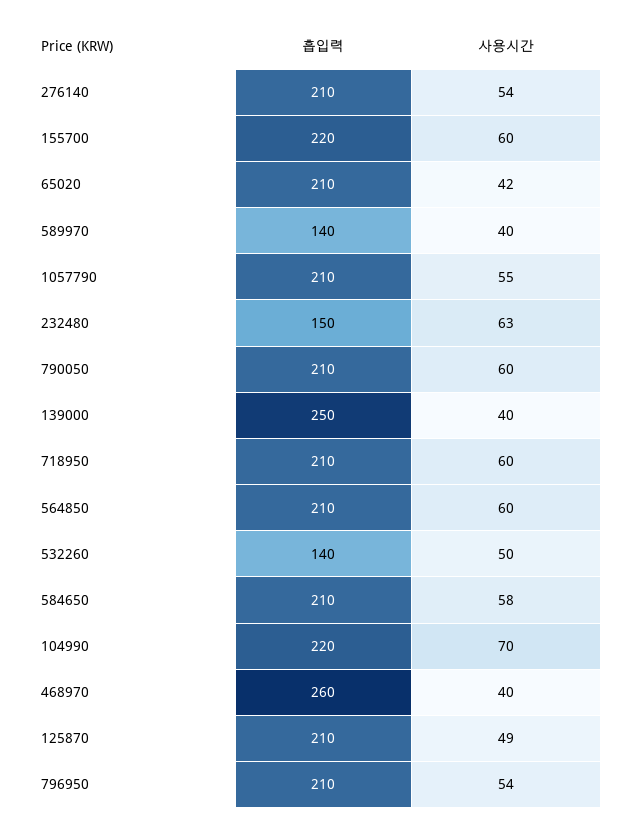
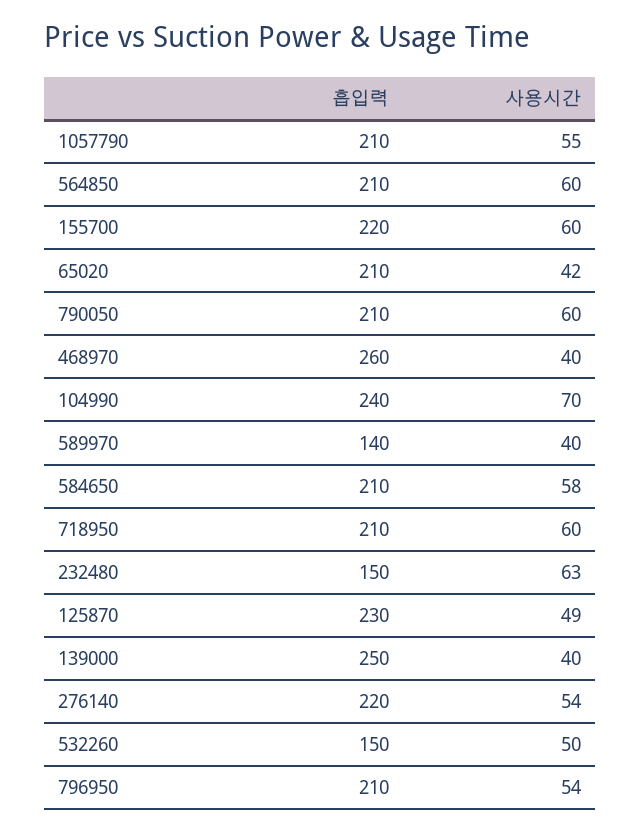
  {
    "흡입력": {
-     "276140": 210,
+     "276140": 220,
      "155700": 220,
      "65020": 210,
      "589970": 140,
      "1057790": 210,
      "232480": 150,
      "790050": 210,
      "139000": 250,
      "718950": 210,
      "564850": 210,
-     "532260": 140,
+     "532260": 150,
      "584650": 210,
-     "104990": 220,
+     "104990": 240,
      "468970": 260,
-     "125870": 210,
+     "125870": 230,
      "796950": 210
    },
    "사용시간": {
      "276140": 54,
      "155700": 60,
      "65020": 42,
      "589970": 40,
      "1057790": 55,
      "232480": 63,
      "790050": 60,
      "139000": 40,
      "718950": 60,
      "564850": 60,
      "532260": 50,
      "584650": 58,
      "104990": 70,
      "468970": 40,
      "125870": 49,
      "796950": 54
    }
  }

